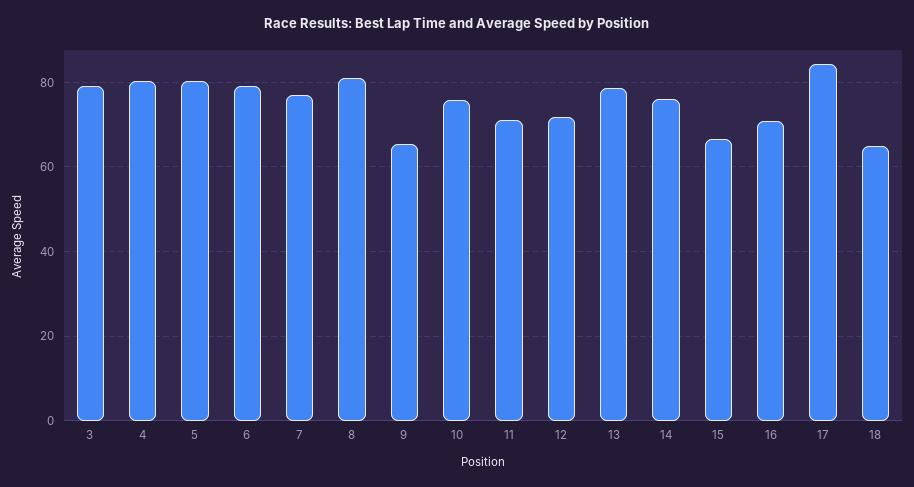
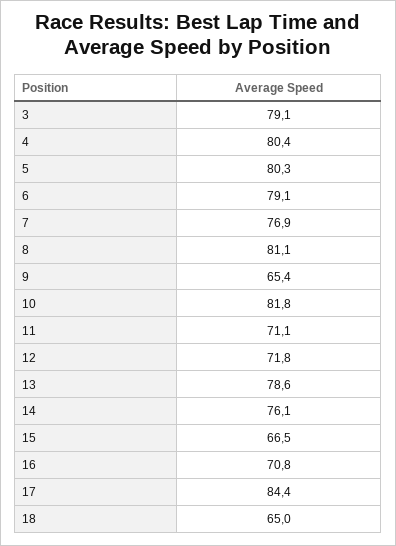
  {
    "3": 79.1,
    "4": 80.4,
    "5": 80.3,
    "6": 79.1,
    "7": 76.9,
    "8": 81.1,
    "9": 65.4,
-   "10": 76,
+   "10": 81.8,
    "11": 71.1,
    "12": 71.8,
    "13": 78.6,
    "14": 76.1,
    "15": 66.5,
    "16": 70.8,
    "17": 84.4,
    "18": 65
  }

